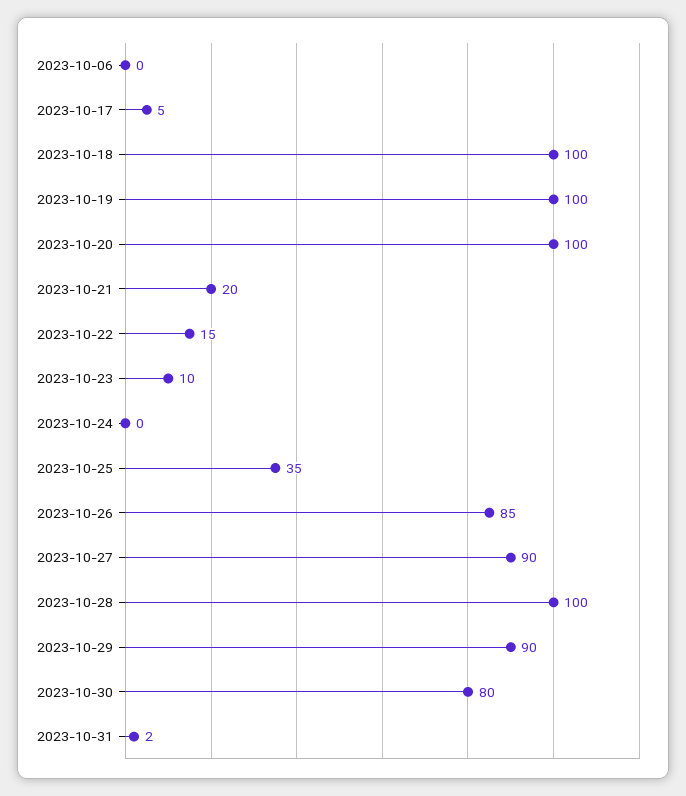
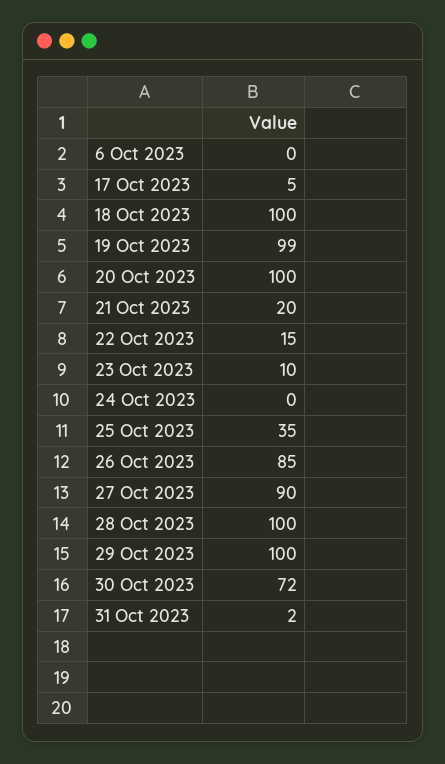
  {
    "2023-10-06": 0,
    "2023-10-17": 5,
    "2023-10-18": 100,
-   "2023-10-19": 100,
+   "2023-10-19": 99,
    "2023-10-20": 100,
    "2023-10-21": 20,
    "2023-10-22": 15,
    "2023-10-23": 10,
    "2023-10-24": 0,
    "2023-10-25": 35,
    "2023-10-26": 85,
    "2023-10-27": 90,
    "2023-10-28": 100,
-   "2023-10-29": 90,
+   "2023-10-29": 100,
-   "2023-10-30": 80,
+   "2023-10-30": 72,
    "2023-10-31": 2
  }

